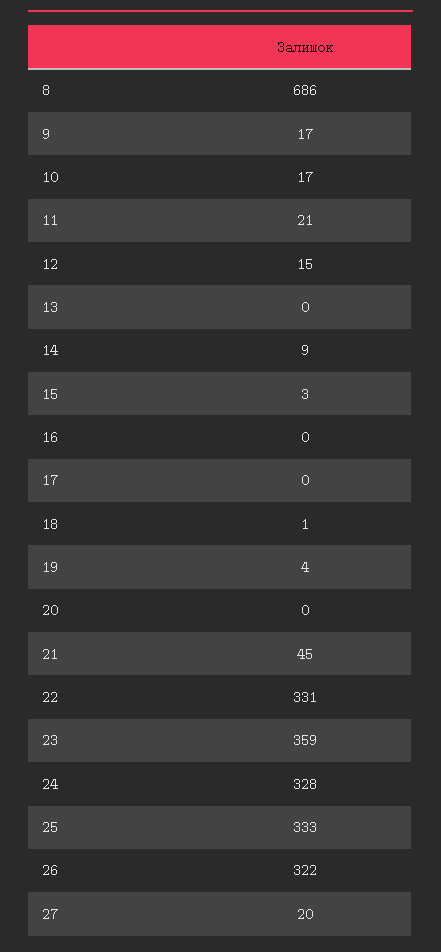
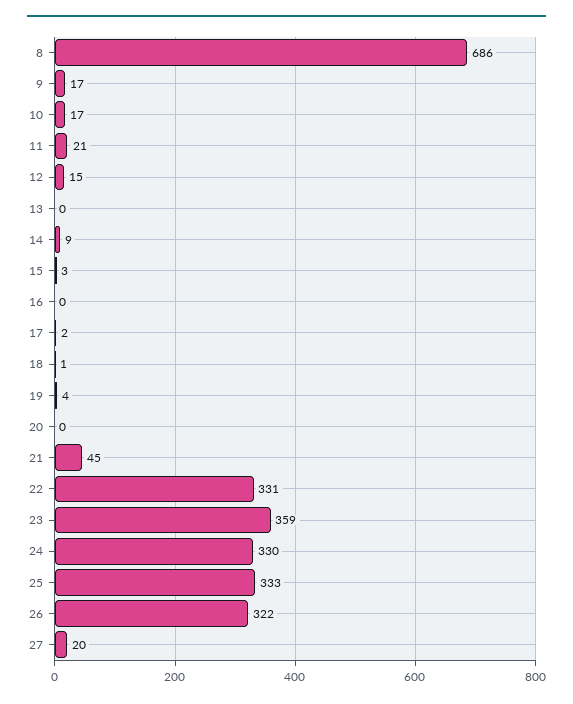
  {
    "8": 686,
    "9": 17,
    "10": 17,
    "11": 21,
    "12": 15,
    "13": 0,
    "14": 9,
    "15": 3,
    "16": 0,
-   "17": 0,
+   "17": 2,
    "18": 1,
    "19": 4,
    "20": 0,
    "21": 45,
    "22": 331,
    "23": 359,
-   "24": 328,
+   "24": 330,
    "25": 333,
    "26": 322,
    "27": 20
  }

